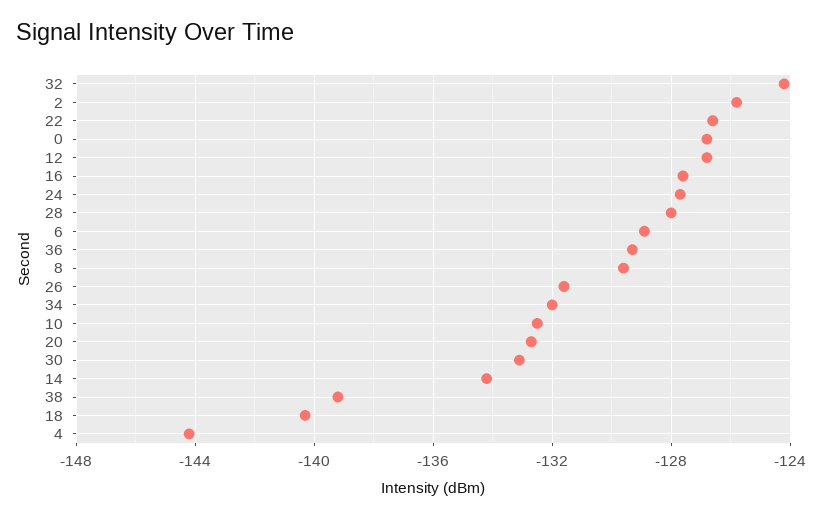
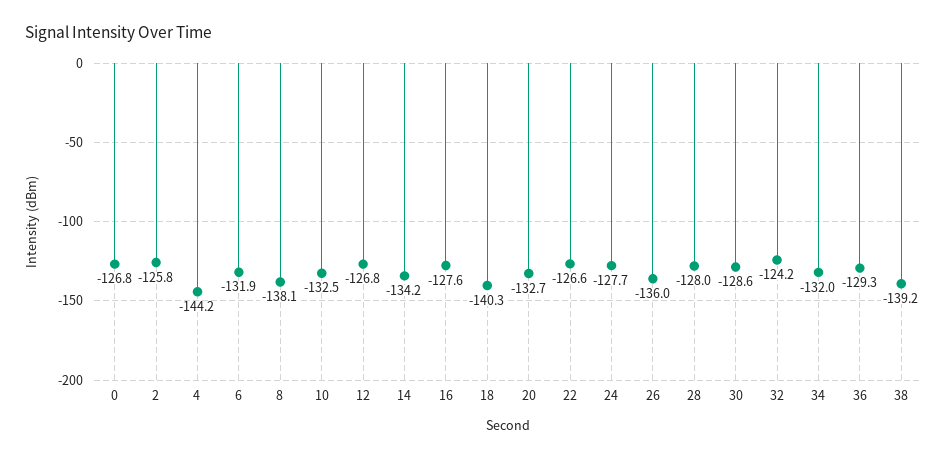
  {
    "32": -124.2,
    "2": -125.8,
    "22": -126.6,
    "0": -126.8,
    "12": -126.8,
    "16": -127.6,
    "24": -127.7,
    "28": -128,
-   "6": -129,
+   "6": -131.9,
    "36": -129.3,
-   "8": -129.5,
+   "8": -138.1,
-   "26": -131.5,
+   "26": -136,
    "34": -132,
    "10": -132.5,
    "20": -132.7,
-   "30": -133,
+   "30": -128.6,
    "14": -134.2,
    "38": -139.2,
    "18": -140.3,
    "4": -144.2
  }

